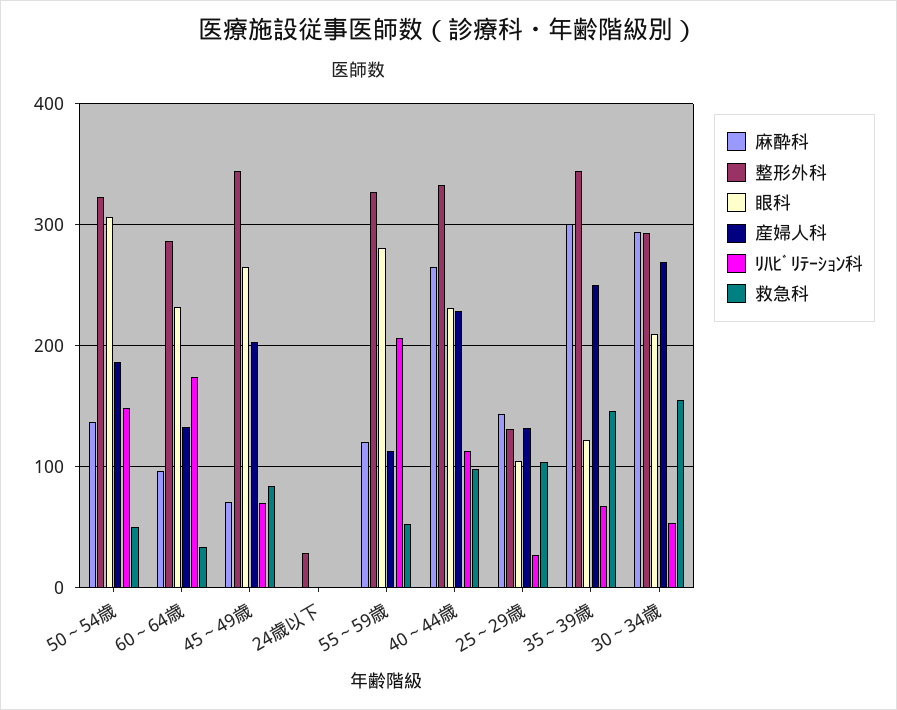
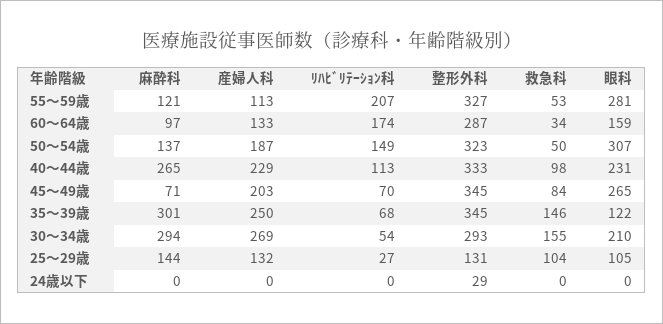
  {
    "麻酔科": {
      "50～54歳": 137,
      "60～64歳": 97,
      "45～49歳": 71,
      "24歳以下": 0,
      "55～59歳": 121,
      "40～44歳": 265,
      "25～29歳": 144,
      "35～39歳": 301,
      "30～34歳": 294
    },
    "整形外科": {
      "50～54歳": 323,
      "60～64歳": 287,
      "45～49歳": 345,
      "24歳以下": 29,
      "55～59歳": 327,
      "40～44歳": 333,
      "25～29歳": 131,
      "35～39歳": 345,
      "30～34歳": 293
    },
    "眼科": {
      "50～54歳": 307,
-     "60～64歳": 230,
+     "60～64歳": 159,
      "45～49歳": 265,
      "24歳以下": 0,
      "55～59歳": 281,
      "40～44歳": 231,
      "25～29歳": 105,
      "35～39歳": 122,
      "30～34歳": 210
    },
    "産婦人科": {
      "50～54歳": 187,
      "60～64歳": 133,
      "45～49歳": 203,
      "24歳以下": 0,
      "55～59歳": 113,
      "40～44歳": 229,
      "25～29歳": 132,
      "35～39歳": 250,
      "30～34歳": 269
    },
    "ﾘﾊﾋﾞﾘﾃｰｼｮﾝ科": {
      "50～54歳": 149,
      "60～64歳": 174,
      "45～49歳": 70,
      "24歳以下": 0,
      "55～59歳": 207,
      "40～44歳": 113,
      "25～29歳": 27,
      "35～39歳": 68,
      "30～34歳": 54
    },
    "救急科": {
      "50～54歳": 50,
      "60～64歳": 34,
      "45～49歳": 84,
      "24歳以下": 0,
      "55～59歳": 53,
      "40～44歳": 98,
      "25～29歳": 104,
      "35～39歳": 146,
      "30～34歳": 155
    }
  }

